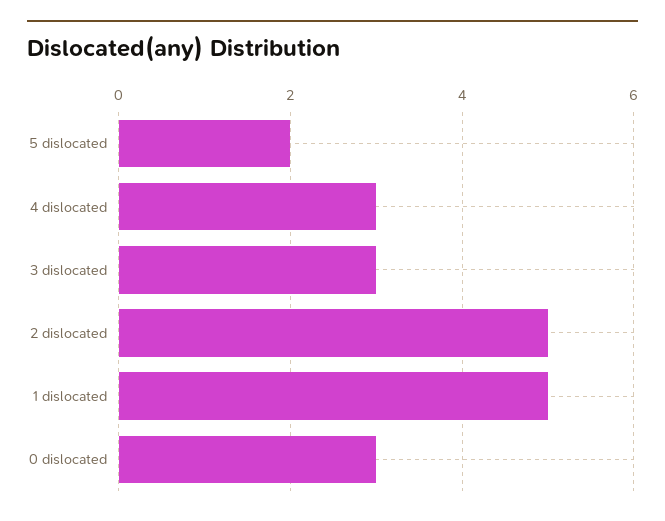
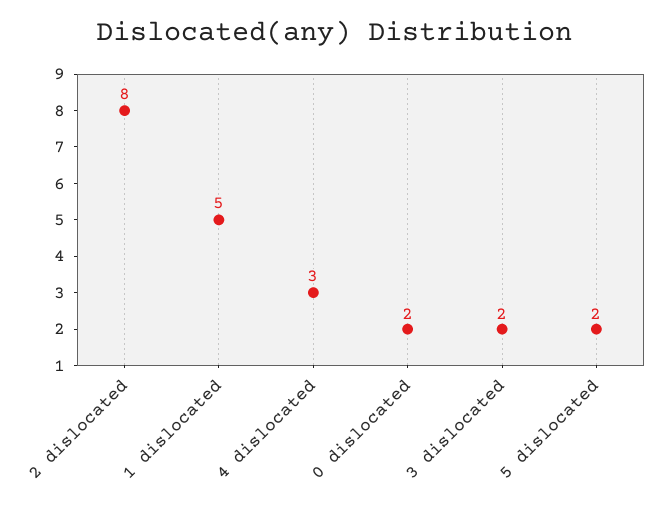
  {
    "5 dislocated": 2,
    "4 dislocated": 3,
-   "3 dislocated": 3,
+   "3 dislocated": 2,
-   "2 dislocated": 5,
+   "2 dislocated": 8,
    "1 dislocated": 5,
-   "0 dislocated": 3
+   "0 dislocated": 2
  }

